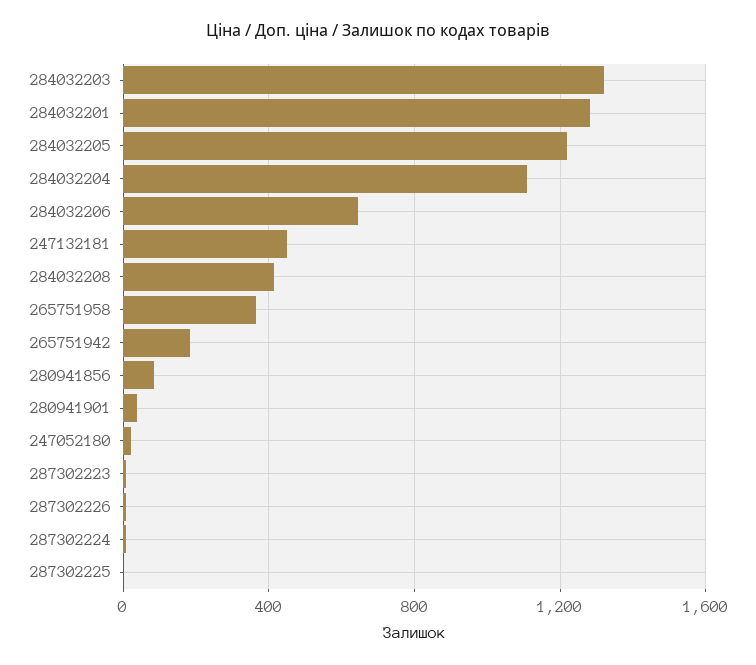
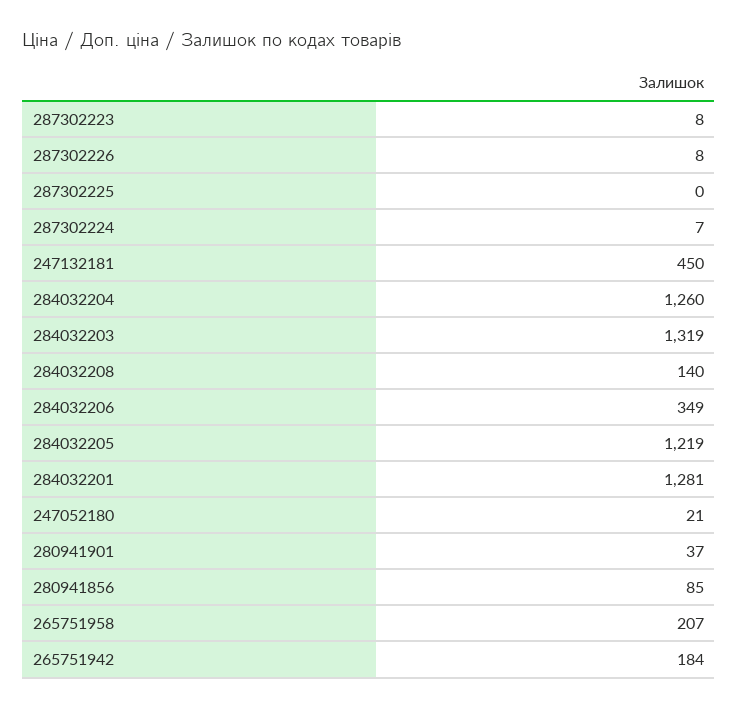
  {
    "284032203": 1319,
    "284032201": 1281,
    "284032205": 1219,
-   "284032204": 1100,
+   "284032204": 1260,
-   "284032206": 650,
+   "284032206": 349,
    "247132181": 450,
-   "284032208": 400,
+   "284032208": 140,
-   "265751958": 350,
+   "265751958": 207,
    "265751942": 184,
    "280941856": 85,
    "280941901": 37,
    "247052180": 21,
    "287302223": 8,
    "287302226": 8,
    "287302224": 7,
    "287302225": 0
  }

